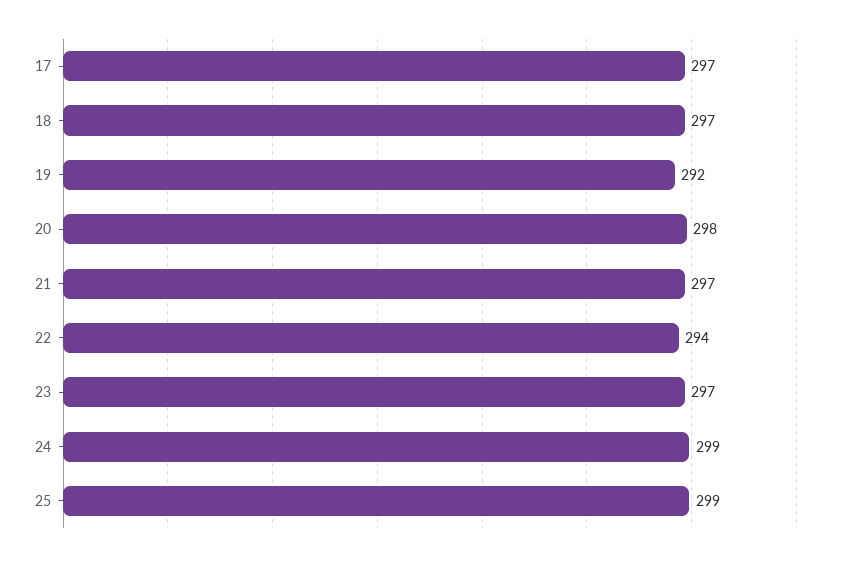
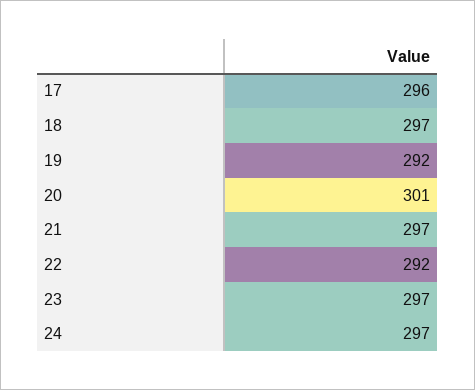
  {
-   "17": 297,
+   "17": 296,
    "18": 297,
    "19": 292,
-   "20": 298,
+   "20": 301,
    "21": 297,
-   "22": 294,
+   "22": 292,
    "23": 297,
-   "24": 299,
+   "24": 297
-   "25": 299
  }

